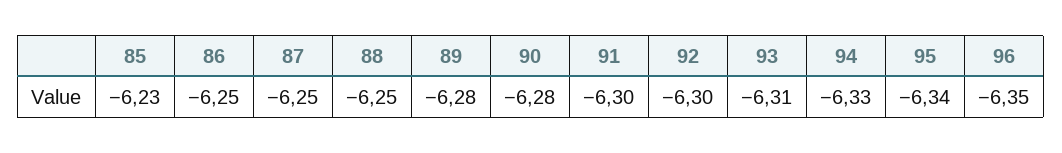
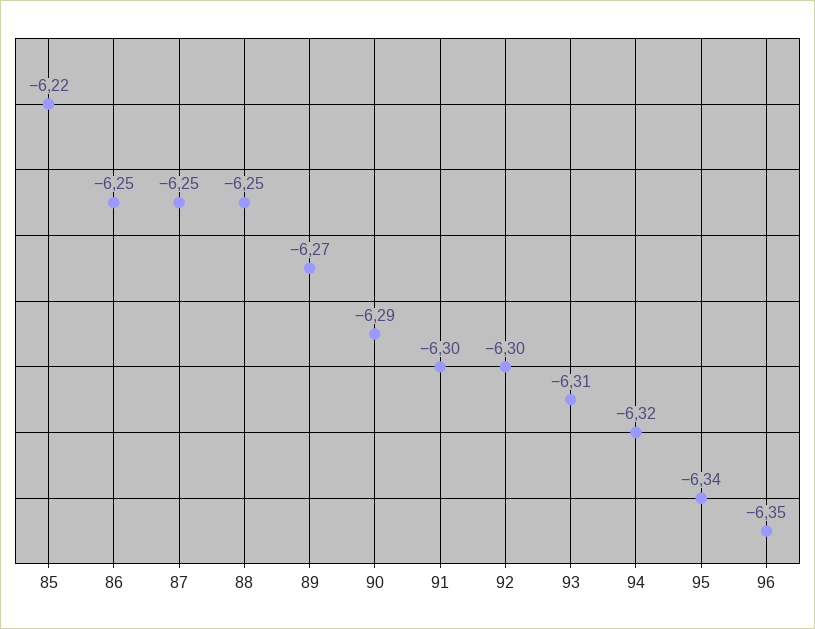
  {
-   "85": -6.23,
+   "85": -6.22,
    "86": -6.25,
    "87": -6.25,
    "88": -6.25,
-   "89": -6.28,
+   "89": -6.27,
-   "90": -6.28,
+   "90": -6.29,
    "91": -6.3,
    "92": -6.3,
    "93": -6.31,
-   "94": -6.33,
+   "94": -6.32,
    "95": -6.34,
    "96": -6.35
  }

